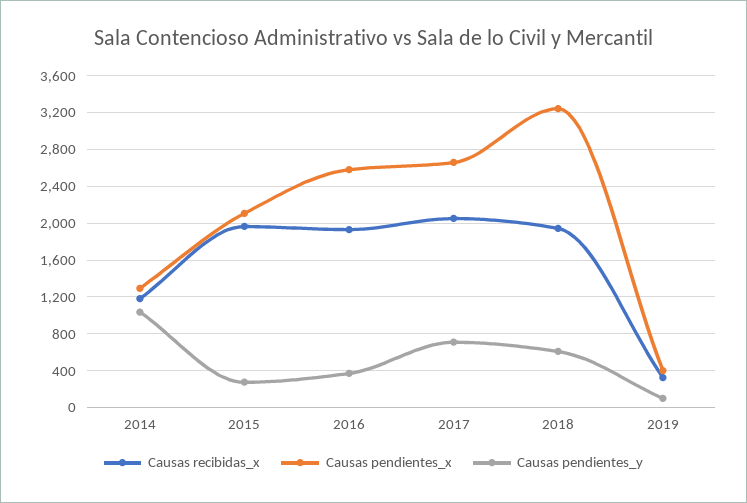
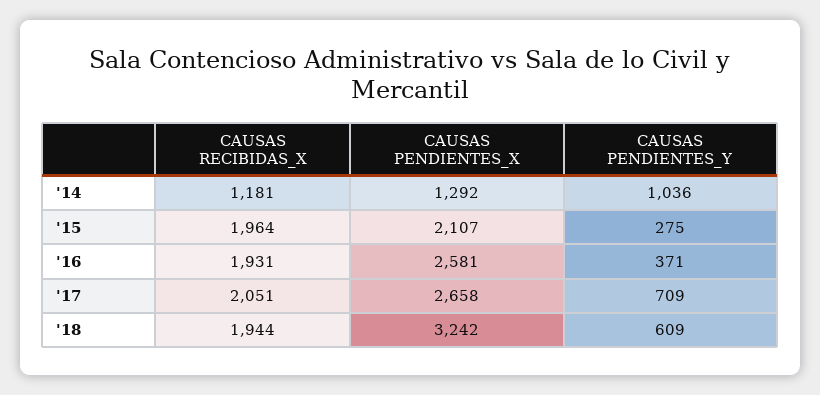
  {
    "Causas recibidas_x": {
      "2014": 1181,
      "2015": 1964,
      "2016": 1931,
      "2017": 2051,
-     "2018": 1944,
+     "2018": 1944
-     "2019": 300
    },
    "Causas pendientes_x": {
      "2014": 1292,
      "2015": 2107,
      "2016": 2581,
      "2017": 2658,
-     "2018": 3242,
+     "2018": 3242
-     "2019": 400
    },
    "Causas pendientes_y": {
      "2014": 1036,
      "2015": 275,
      "2016": 371,
      "2017": 709,
-     "2018": 609,
+     "2018": 609
-     "2019": 100
    }
  }

